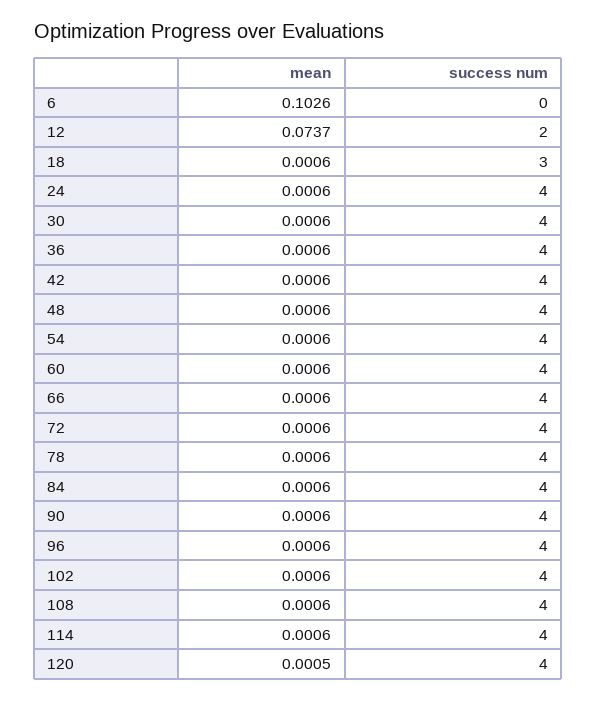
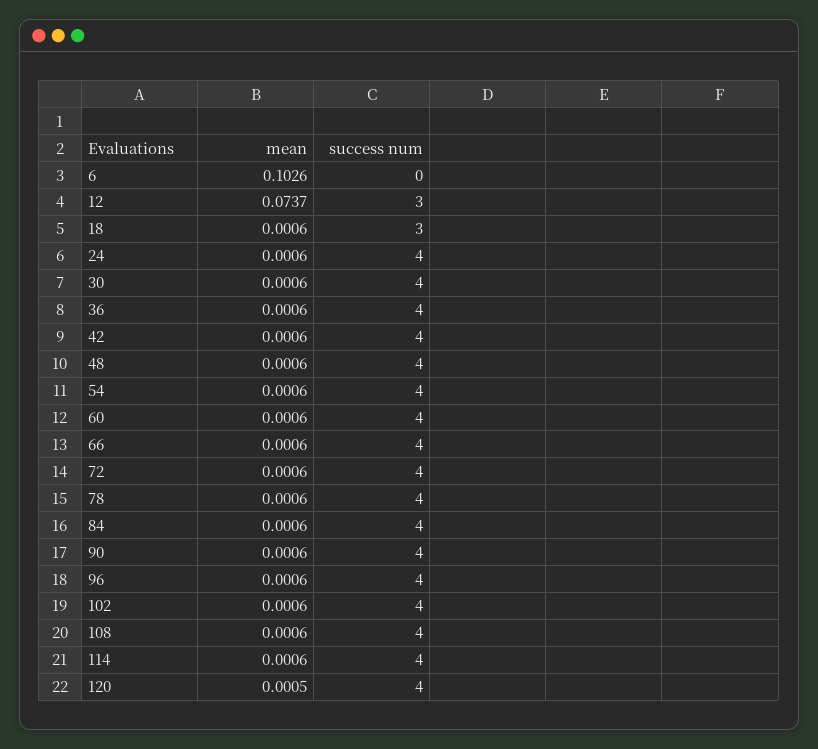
  {
    "mean": {
      "6": 0.1026,
      "12": 0.0737,
      "18": 0.0006,
      "24": 0.0006,
      "30": 0.0006,
      "36": 0.0006,
      "42": 0.0006,
      "48": 0.0006,
      "54": 0.0006,
      "60": 0.0006,
      "66": 0.0006,
      "72": 0.0006,
      "78": 0.0006,
      "84": 0.0006,
      "90": 0.0006,
      "96": 0.0006,
      "102": 0.0006,
      "108": 0.0006,
      "114": 0.0006,
      "120": 0.0005
    },
    "success num": {
      "6": 0,
-     "12": 2,
+     "12": 3,
      "18": 3,
      "24": 4,
      "30": 4,
      "36": 4,
      "42": 4,
      "48": 4,
      "54": 4,
      "60": 4,
      "66": 4,
      "72": 4,
      "78": 4,
      "84": 4,
      "90": 4,
      "96": 4,
      "102": 4,
      "108": 4,
      "114": 4,
      "120": 4
    }
  }

